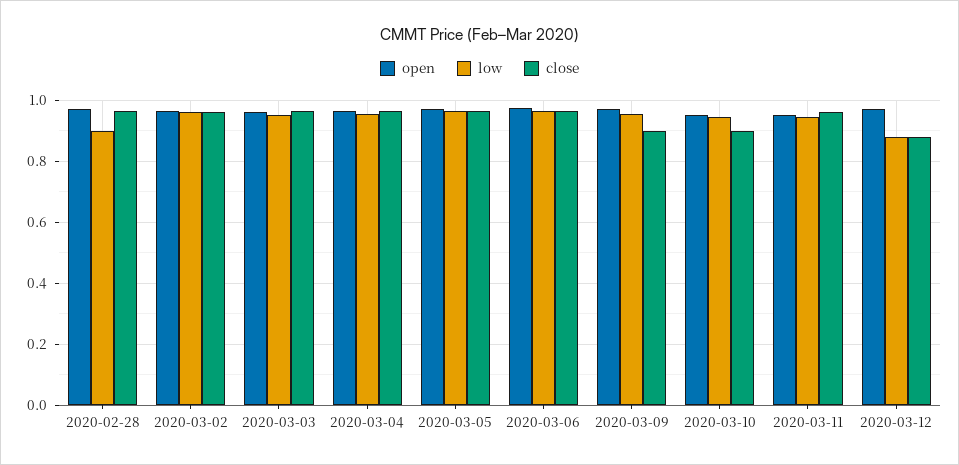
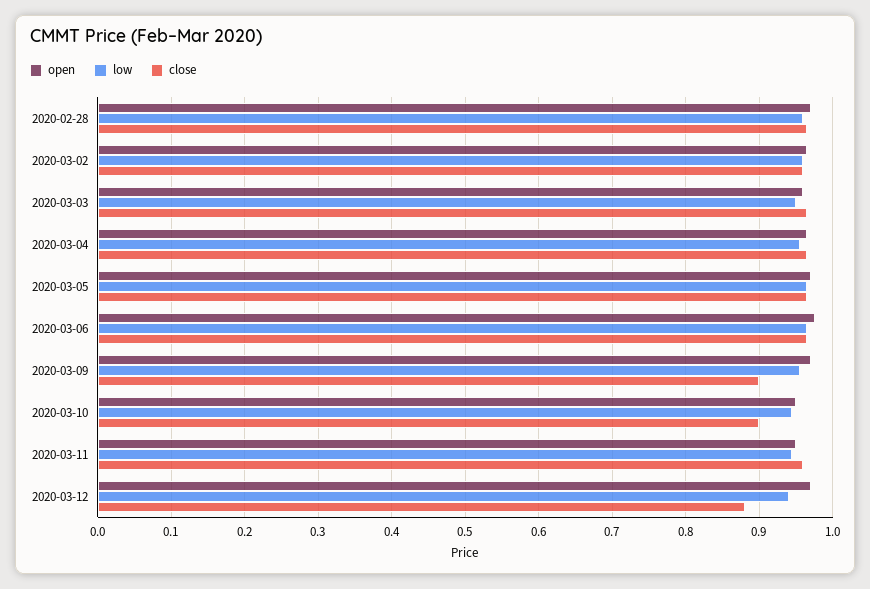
  {
    "open": {
      "2020-02-28": 0.97,
      "2020-03-02": 0.97,
      "2020-03-03": 0.96,
      "2020-03-04": 0.97,
      "2020-03-05": 0.97,
      "2020-03-06": 0.98,
      "2020-03-09": 0.97,
      "2020-03-10": 0.95,
      "2020-03-11": 0.95,
      "2020-03-12": 0.97
    },
    "low": {
-     "2020-02-28": 0.9,
+     "2020-02-28": 0.96,
      "2020-03-02": 0.96,
      "2020-03-03": 0.95,
      "2020-03-04": 0.96,
      "2020-03-05": 0.97,
      "2020-03-06": 0.97,
      "2020-03-09": 0.96,
      "2020-03-10": 0.95,
      "2020-03-11": 0.95,
-     "2020-03-12": 0.88
+     "2020-03-12": 0.94
    },
    "close": {
      "2020-02-28": 0.97,
      "2020-03-02": 0.96,
      "2020-03-03": 0.97,
      "2020-03-04": 0.97,
      "2020-03-05": 0.97,
      "2020-03-06": 0.97,
      "2020-03-09": 0.9,
      "2020-03-10": 0.9,
      "2020-03-11": 0.96,
      "2020-03-12": 0.88
    }
  }

